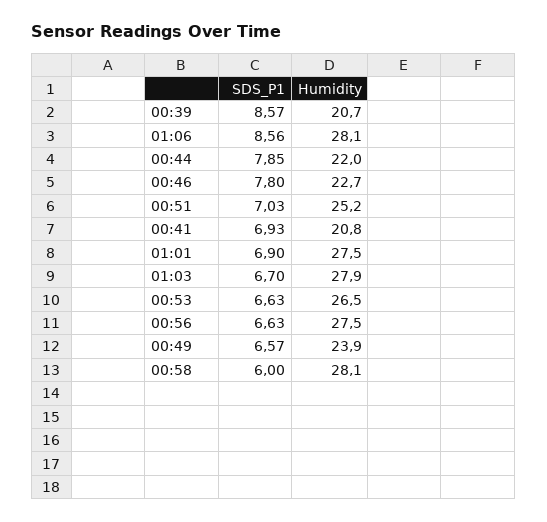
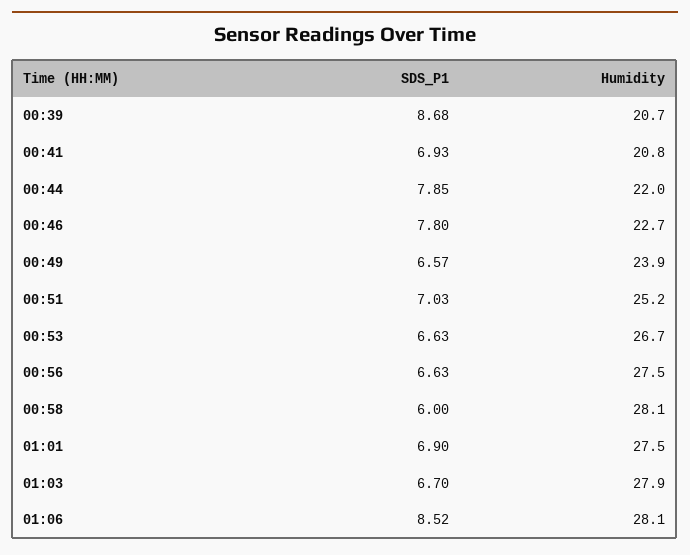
  {
    "SDS_P1": {
-     "00:39": 8.57,
+     "00:39": 8.68,
-     "01:06": 8.56,
+     "01:06": 8.52,
      "00:44": 7.85,
      "00:46": 7.8,
      "00:51": 7.03,
      "00:41": 6.93,
      "01:01": 6.9,
      "01:03": 6.7,
      "00:53": 6.63,
      "00:56": 6.63,
      "00:49": 6.57,
      "00:58": 6
    },
    "Humidity": {
      "00:39": 20.7,
      "01:06": 28.1,
      "00:44": 22,
      "00:46": 22.7,
      "00:51": 25.2,
      "00:41": 20.8,
      "01:01": 27.5,
      "01:03": 27.9,
-     "00:53": 26.5,
+     "00:53": 26.7,
      "00:56": 27.5,
      "00:49": 23.9,
      "00:58": 28.1
    }
  }

